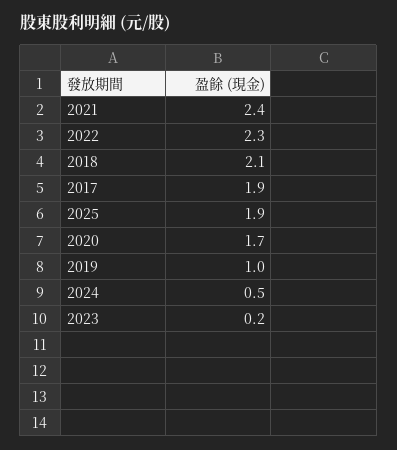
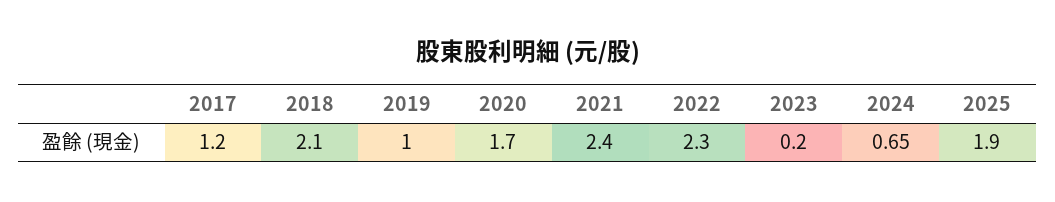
  {
    "2021": 2.4,
    "2022": 2.3,
    "2018": 2.1,
-   "2017": 1.9,
+   "2017": 1.2,
    "2025": 1.9,
    "2020": 1.7,
    "2019": 1,
-   "2024": 0.5,
+   "2024": 0.65,
    "2023": 0.2
  }

